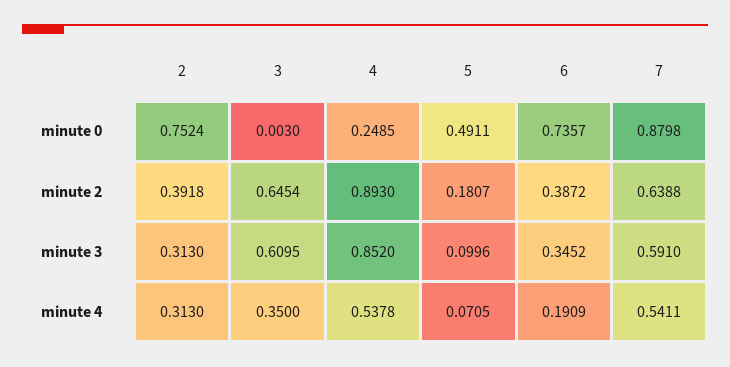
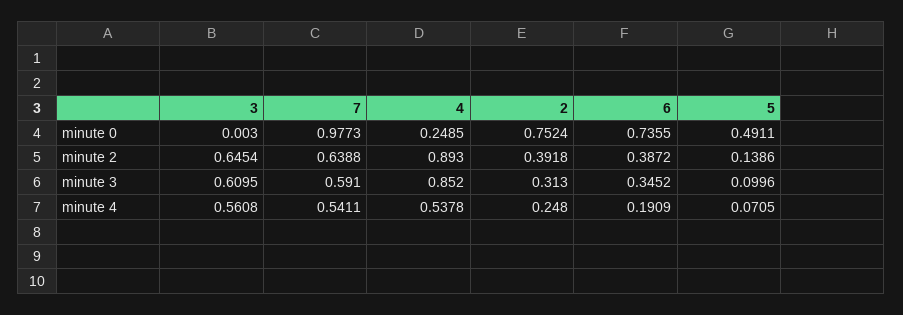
  {
    "2": {
      "minute 0": 0.7524,
      "minute 2": 0.3918,
      "minute 3": 0.313,
-     "minute 4": 0.313
+     "minute 4": 0.248
    },
    "3": {
      "minute 0": 0.003,
      "minute 2": 0.6454,
      "minute 3": 0.6095,
-     "minute 4": 0.35
+     "minute 4": 0.5608
    },
    "4": {
      "minute 0": 0.2485,
      "minute 2": 0.893,
      "minute 3": 0.852,
      "minute 4": 0.5378
    },
    "5": {
      "minute 0": 0.4911,
-     "minute 2": 0.1807,
+     "minute 2": 0.1386,
      "minute 3": 0.0996,
      "minute 4": 0.0705
    },
    "6": {
-     "minute 0": 0.7357,
+     "minute 0": 0.7355,
      "minute 2": 0.3872,
      "minute 3": 0.3452,
      "minute 4": 0.1909
    },
    "7": {
-     "minute 0": 0.8798,
+     "minute 0": 0.9773,
      "minute 2": 0.6388,
      "minute 3": 0.591,
      "minute 4": 0.5411
    }
  }

